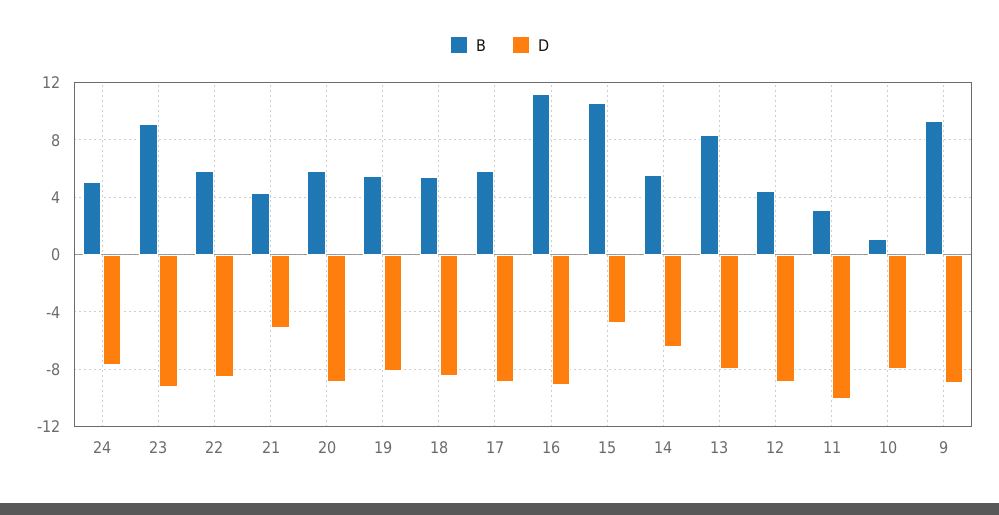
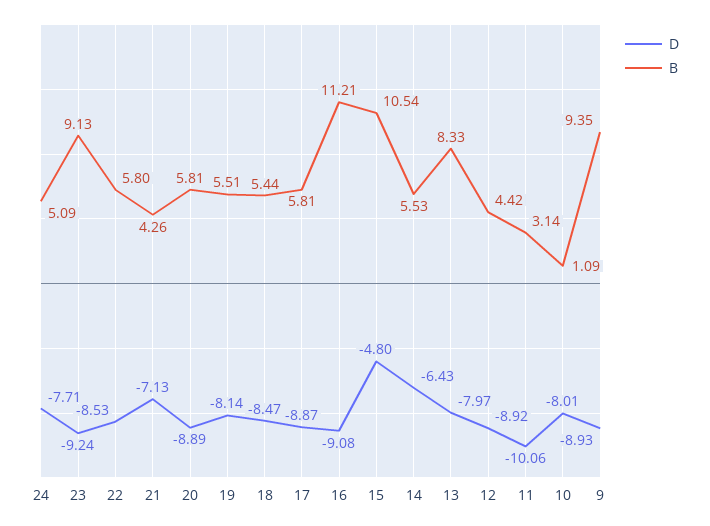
  {
    "B": {
      "24": 5.09,
      "23": 9.13,
      "22": 5.8,
      "21": 4.26,
      "20": 5.81,
      "19": 5.51,
      "18": 5.44,
      "17": 5.81,
      "16": 11.21,
      "15": 10.54,
      "14": 5.53,
      "13": 8.33,
      "12": 4.42,
      "11": 3.14,
      "10": 1.09,
      "9": 9.35
    },
    "D": {
      "24": -7.71,
      "23": -9.24,
      "22": -8.53,
-     "21": -5,
+     "21": -7.13,
      "20": -8.89,
      "19": -8.14,
      "18": -8.47,
      "17": -8.87,
      "16": -9.08,
      "15": -4.8,
      "14": -6.43,
      "13": -7.97,
      "12": -8.92,
      "11": -10.06,
      "10": -8.01,
      "9": -8.93
    }
  }

